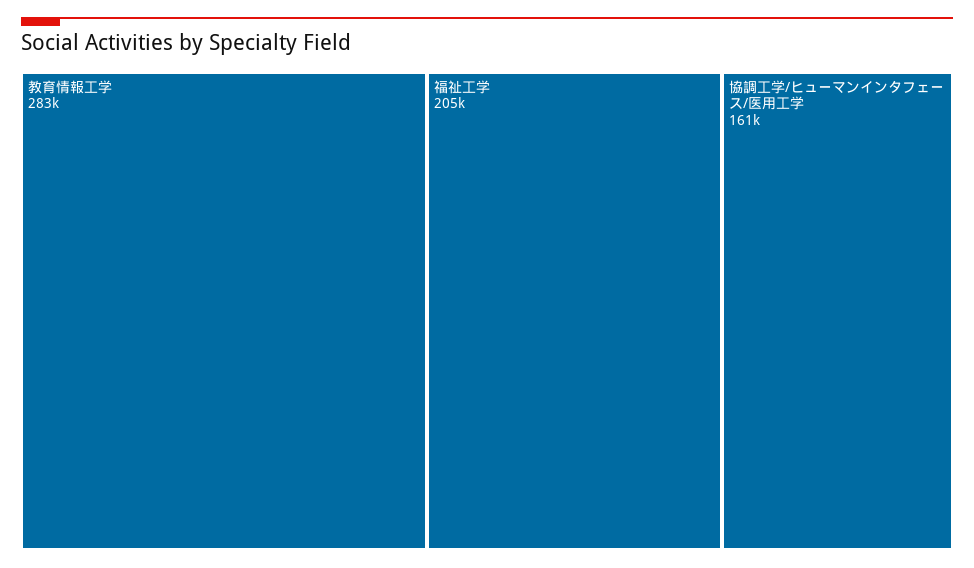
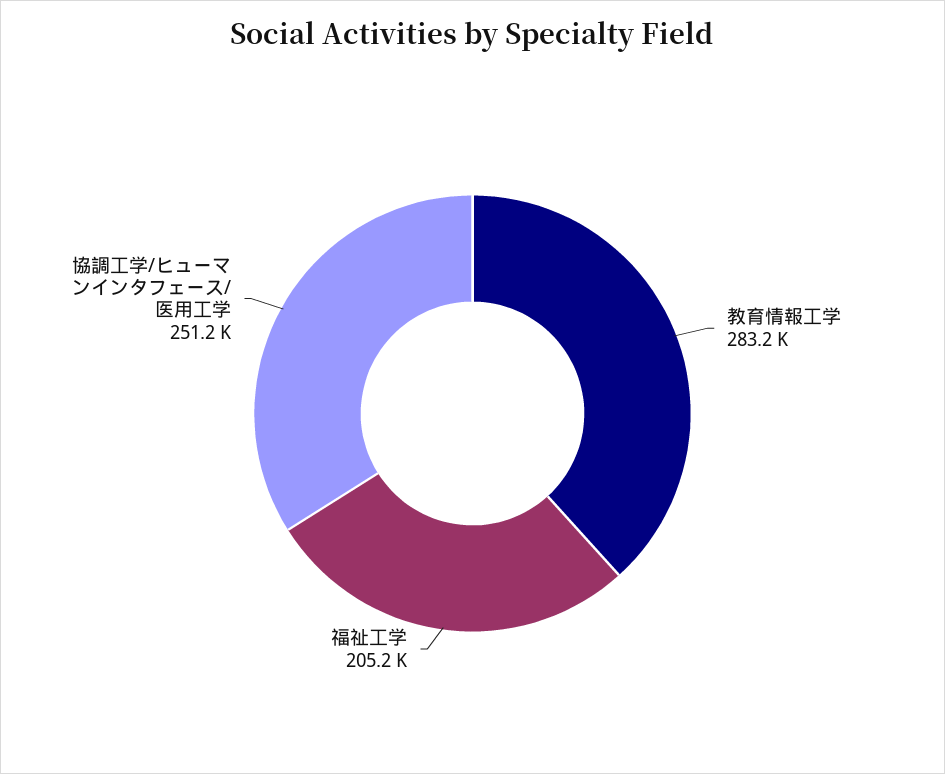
  {
    "教育情報工学": 283200,
    "福祉工学": 205200,
-   "協調工学/ヒューマンインタフェース/医用工学": 161000
+   "協調工学/ヒューマンインタフェース/医用工学": 251200
  }

